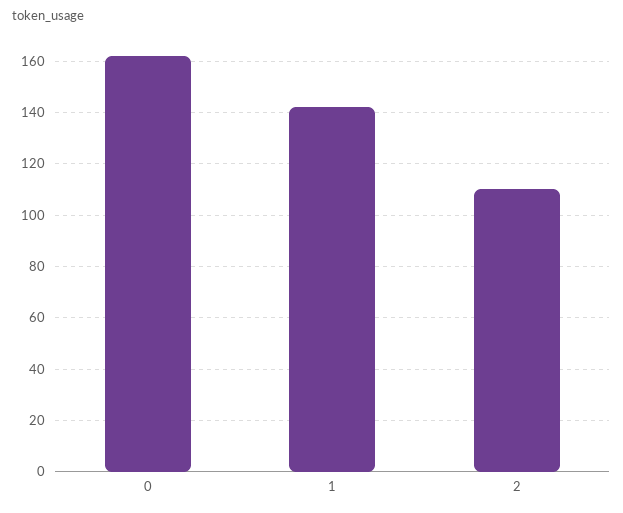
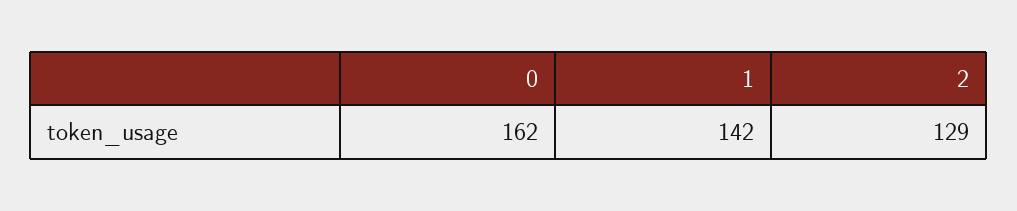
  {
    "0": 162,
    "1": 142,
-   "2": 110
+   "2": 129
  }

